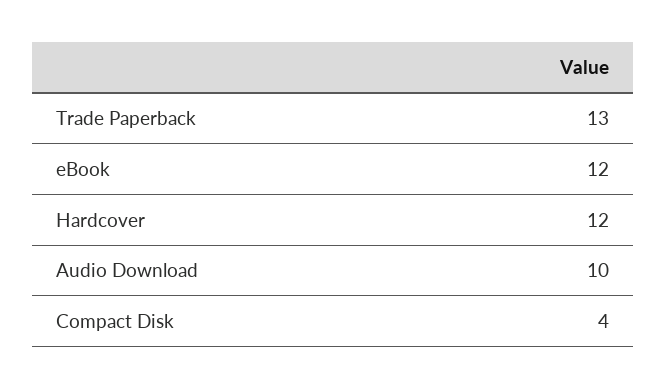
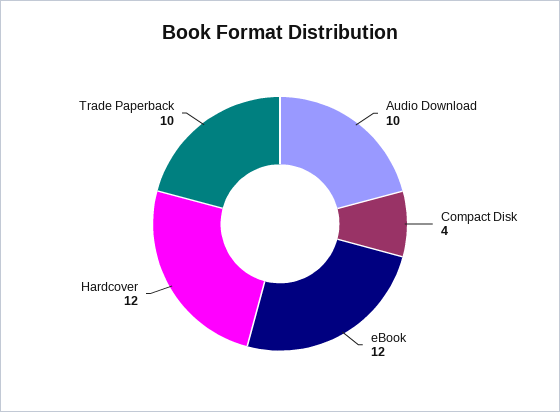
  {
-   "Trade Paperback": 13,
+   "Trade Paperback": 10,
    "eBook": 12,
    "Hardcover": 12,
    "Audio Download": 10,
    "Compact Disk": 4
  }

